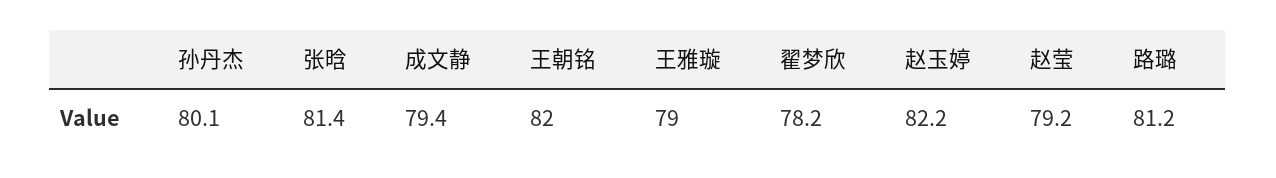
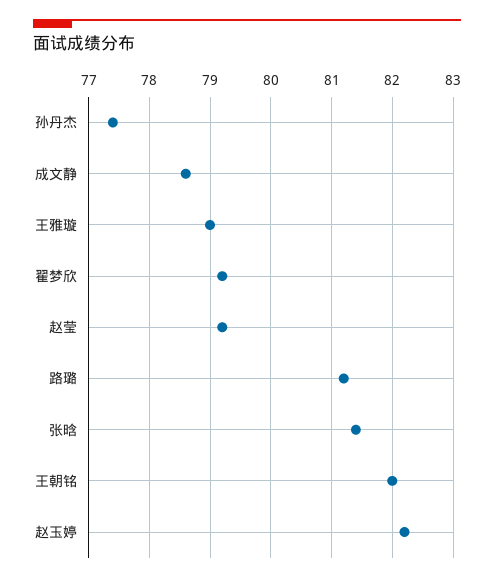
  {
-   "孙丹杰": 80.1,
+   "孙丹杰": 77.4,
    "张晗": 81.4,
-   "成文静": 79.4,
+   "成文静": 78.6,
    "王朝铭": 82,
    "王雅璇": 79,
-   "翟梦欣": 78.2,
+   "翟梦欣": 79.2,
    "赵玉婷": 82.2,
    "赵莹": 79.2,
    "路璐": 81.2
  }

